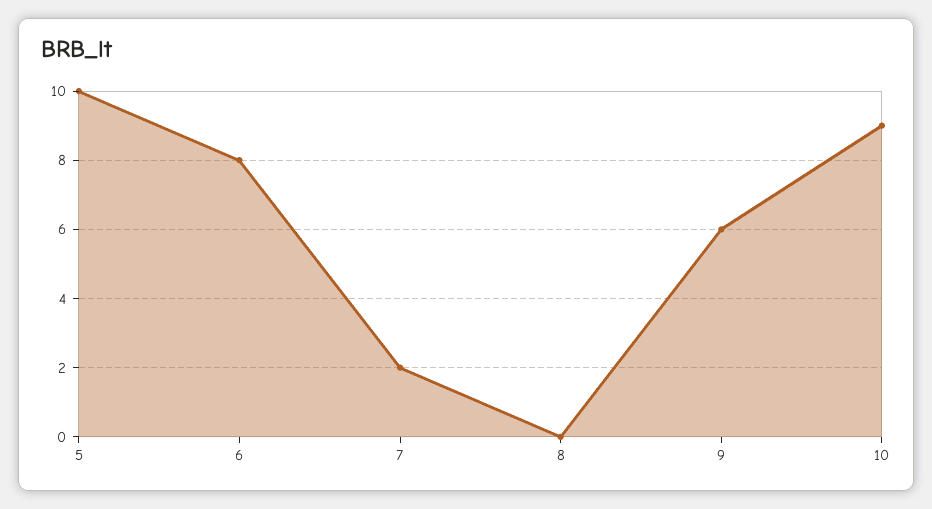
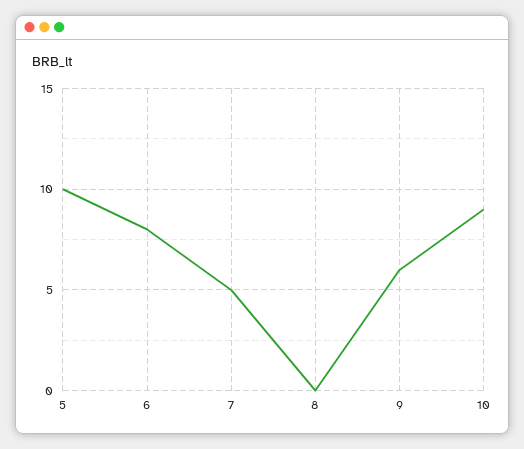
  {
    "5": 10,
    "6": 8,
-   "7": 2,
+   "7": 5,
    "8": 0,
    "9": 6,
    "10": 9
  }

